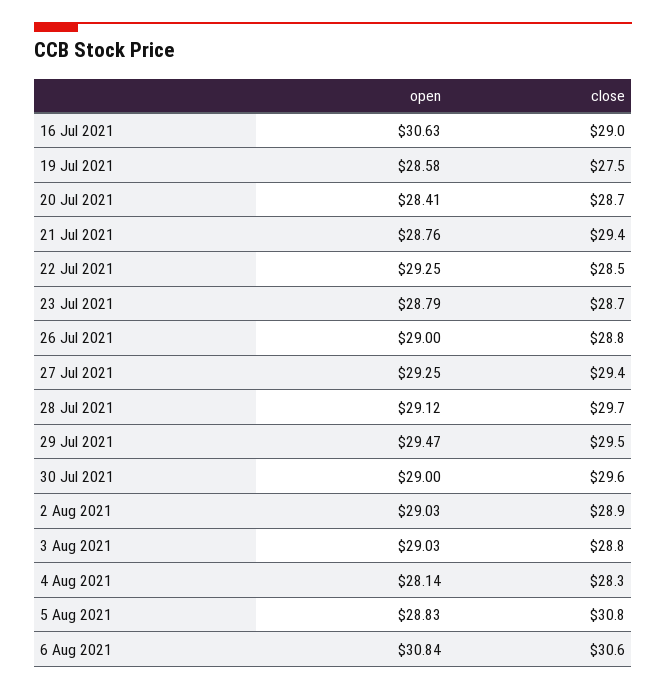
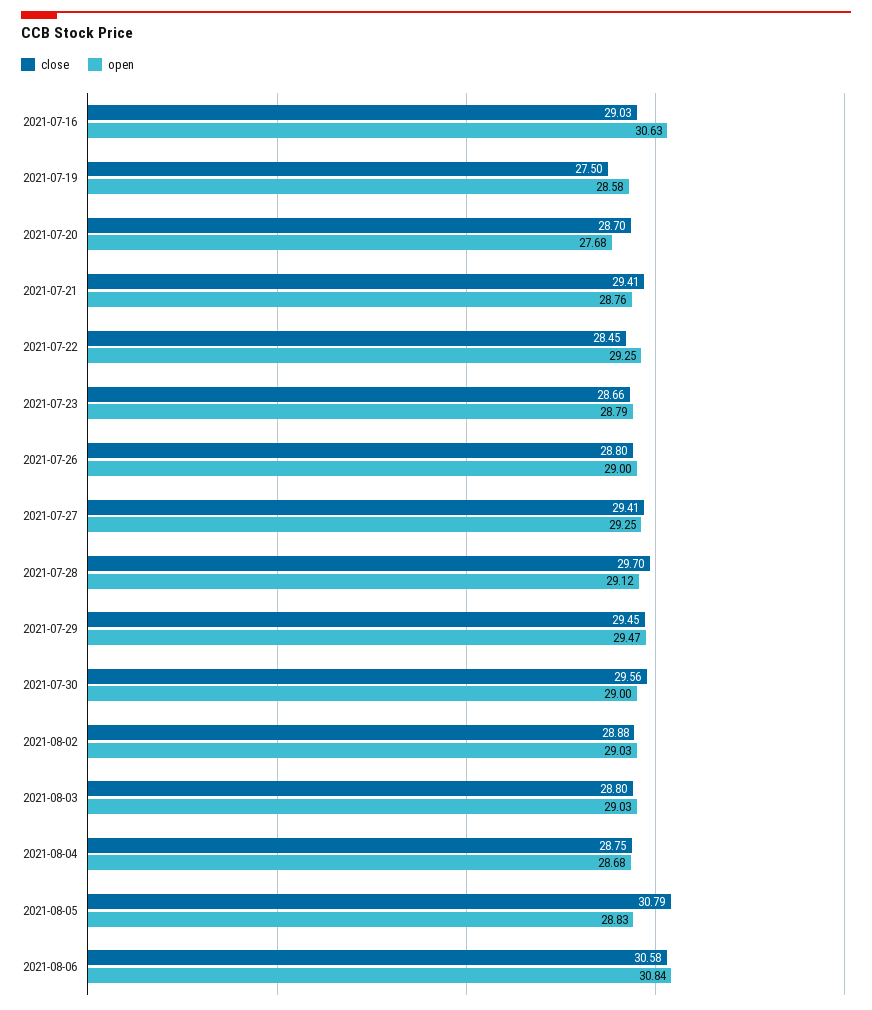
  {
    "open": {
      "16 Jul 2021": 30.63,
      "19 Jul 2021": 28.58,
-     "20 Jul 2021": 28.41,
+     "20 Jul 2021": 27.68,
      "21 Jul 2021": 28.76,
      "22 Jul 2021": 29.25,
      "23 Jul 2021": 28.79,
      "26 Jul 2021": 29,
      "27 Jul 2021": 29.25,
      "28 Jul 2021": 29.12,
      "29 Jul 2021": 29.47,
      "30 Jul 2021": 29,
      "2 Aug 2021": 29.03,
      "3 Aug 2021": 29.03,
-     "4 Aug 2021": 28.14,
+     "4 Aug 2021": 28.68,
      "5 Aug 2021": 28.83,
      "6 Aug 2021": 30.84
    },
    "close": {
      "16 Jul 2021": 29.03,
      "19 Jul 2021": 27.5,
      "20 Jul 2021": 28.7,
      "21 Jul 2021": 29.41,
      "22 Jul 2021": 28.45,
      "23 Jul 2021": 28.66,
      "26 Jul 2021": 28.8,
      "27 Jul 2021": 29.41,
      "28 Jul 2021": 29.7,
      "29 Jul 2021": 29.45,
      "30 Jul 2021": 29.56,
      "2 Aug 2021": 28.88,
      "3 Aug 2021": 28.8,
-     "4 Aug 2021": 28.3,
+     "4 Aug 2021": 28.75,
      "5 Aug 2021": 30.79,
      "6 Aug 2021": 30.58
    }
  }

